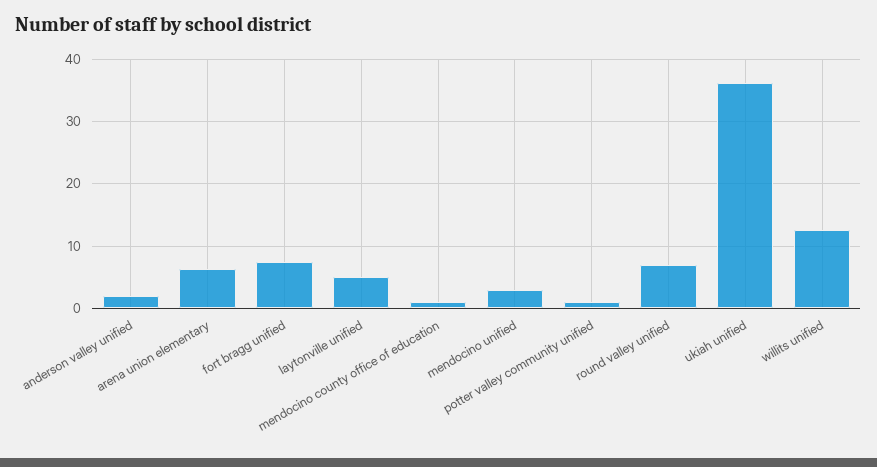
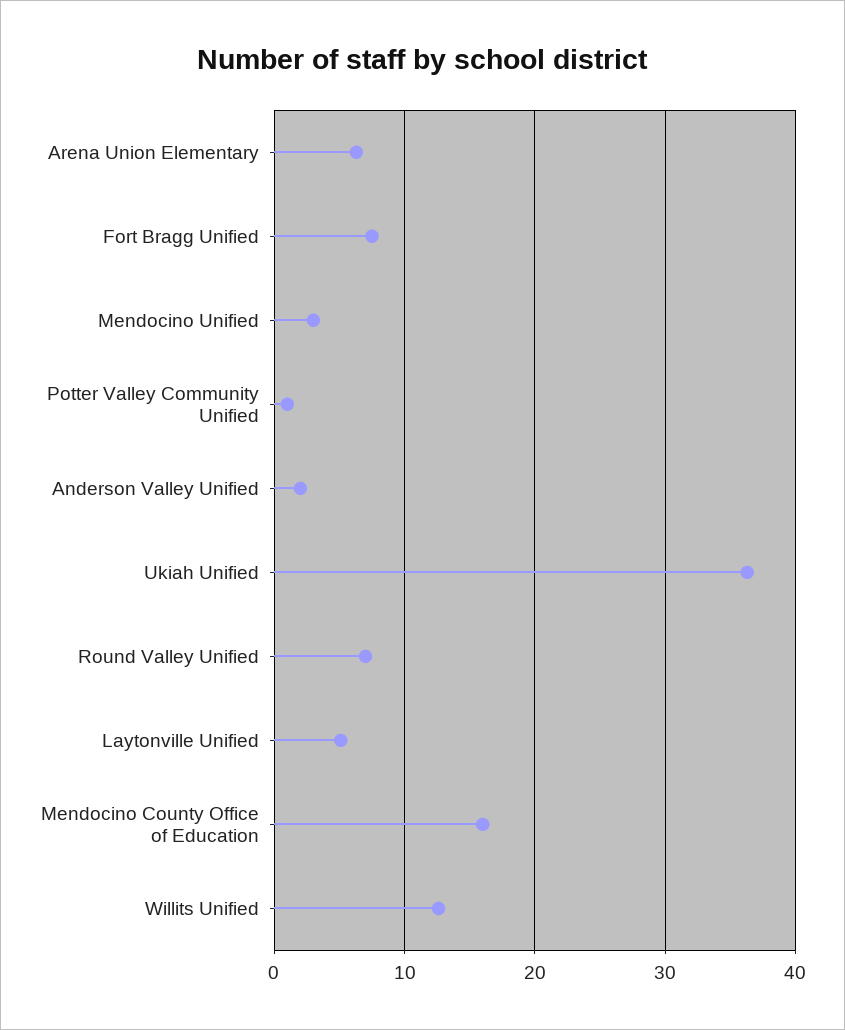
  {
    "anderson valley unified": 2,
    "arena union elementary": 6,
    "fort bragg unified": 8,
    "laytonville unified": 5,
-   "mendocino county office of education": 1,
+   "mendocino county office of education": 16,
    "mendocino unified": 3,
    "potter valley community unified": 1,
    "round valley unified": 7,
    "ukiah unified": 36,
    "willits unified": 13
  }

